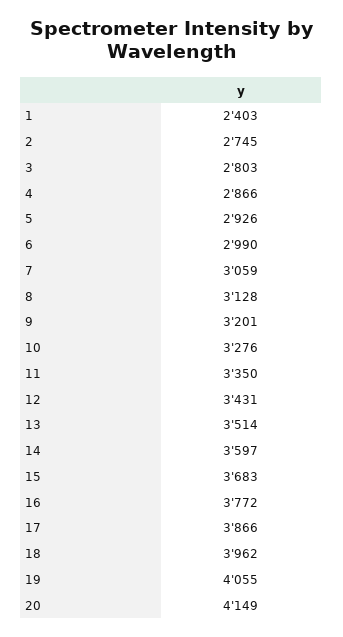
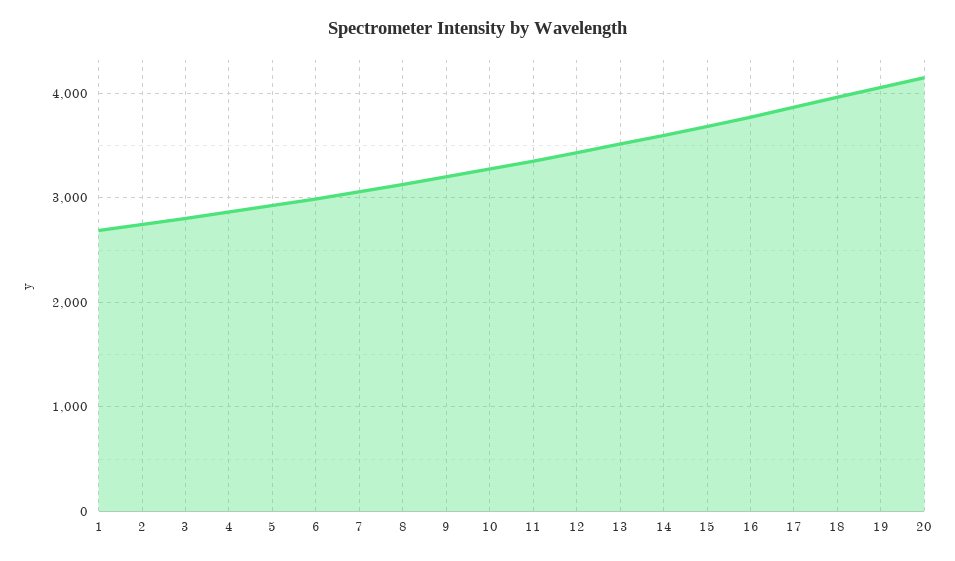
  {
-   "1": 2403,
+   "1": 2700,
    "2": 2745,
    "3": 2803,
    "4": 2866,
    "5": 2926,
    "6": 2990,
    "7": 3059,
    "8": 3128,
    "9": 3201,
    "10": 3276,
    "11": 3350,
    "12": 3431,
    "13": 3514,
    "14": 3597,
    "15": 3683,
    "16": 3772,
    "17": 3866,
    "18": 3962,
    "19": 4055,
    "20": 4149
  }

